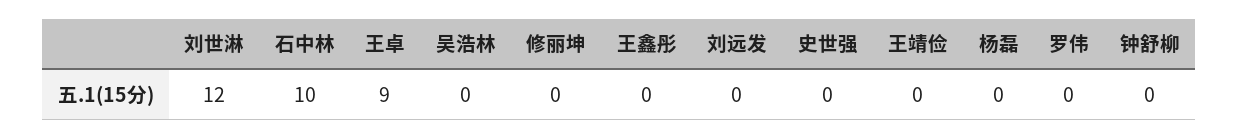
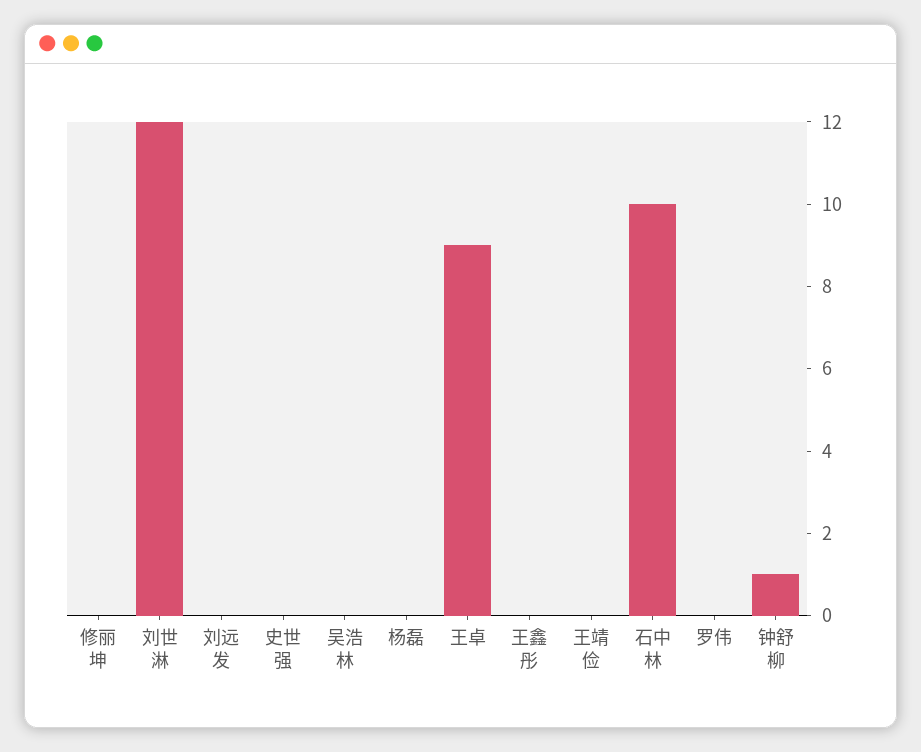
  {
    "刘世淋": 12,
    "石中林": 10,
    "王卓": 9,
    "吴浩林": 0,
    "修丽坤": 0,
    "王鑫彤": 0,
    "刘远发": 0,
    "史世强": 0,
    "王靖俭": 0,
    "杨磊": 0,
    "罗伟": 0,
-   "钟舒柳": 0
+   "钟舒柳": 1
  }

